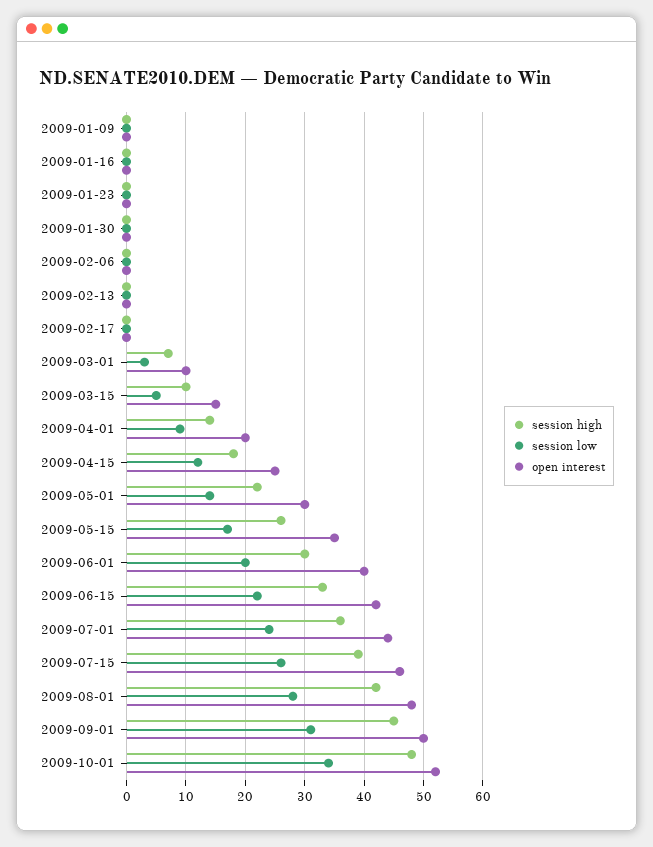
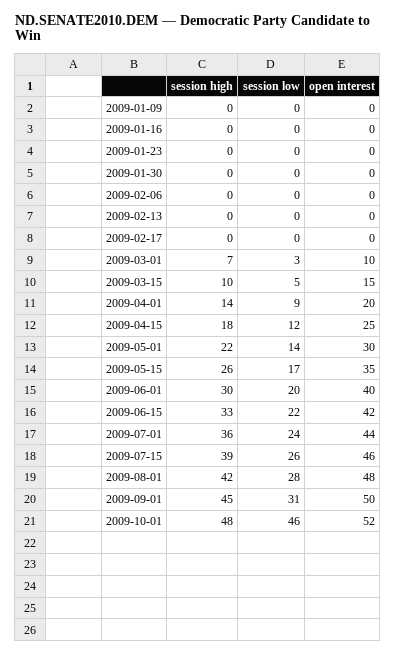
  {
    "session high": {
      "2009-01-09": 0,
      "2009-01-16": 0,
      "2009-01-23": 0,
      "2009-01-30": 0,
      "2009-02-06": 0,
      "2009-02-13": 0,
      "2009-02-17": 0,
      "2009-03-01": 7,
      "2009-03-15": 10,
      "2009-04-01": 14,
      "2009-04-15": 18,
      "2009-05-01": 22,
      "2009-05-15": 26,
      "2009-06-01": 30,
      "2009-06-15": 33,
      "2009-07-01": 36,
      "2009-07-15": 39,
      "2009-08-01": 42,
      "2009-09-01": 45,
      "2009-10-01": 48
    },
    "session low": {
      "2009-01-09": 0,
      "2009-01-16": 0,
      "2009-01-23": 0,
      "2009-01-30": 0,
      "2009-02-06": 0,
      "2009-02-13": 0,
      "2009-02-17": 0,
      "2009-03-01": 3,
      "2009-03-15": 5,
      "2009-04-01": 9,
      "2009-04-15": 12,
      "2009-05-01": 14,
      "2009-05-15": 17,
      "2009-06-01": 20,
      "2009-06-15": 22,
      "2009-07-01": 24,
      "2009-07-15": 26,
      "2009-08-01": 28,
      "2009-09-01": 31,
-     "2009-10-01": 35
+     "2009-10-01": 46
    },
    "open interest": {
      "2009-01-09": 0,
      "2009-01-16": 0,
      "2009-01-23": 0,
      "2009-01-30": 0,
      "2009-02-06": 0,
      "2009-02-13": 0,
      "2009-02-17": 0,
      "2009-03-01": 10,
      "2009-03-15": 15,
      "2009-04-01": 20,
      "2009-04-15": 25,
      "2009-05-01": 30,
      "2009-05-15": 35,
      "2009-06-01": 40,
      "2009-06-15": 42,
      "2009-07-01": 44,
      "2009-07-15": 46,
      "2009-08-01": 48,
      "2009-09-01": 50,
      "2009-10-01": 52
    }
  }

